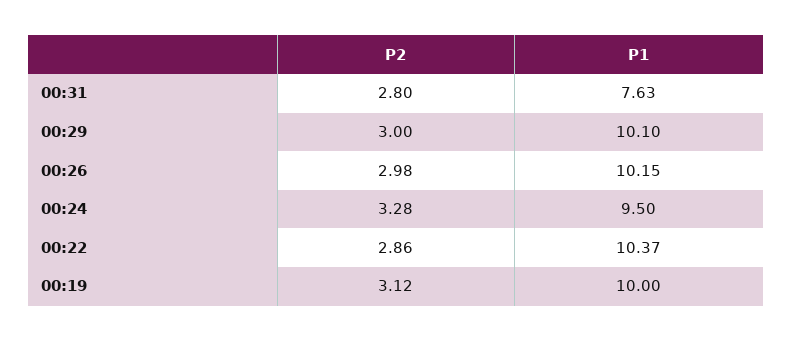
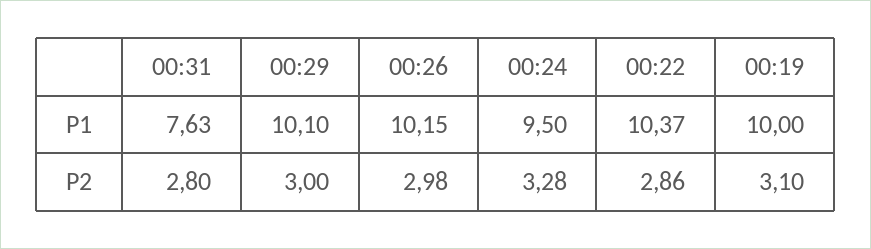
  {
    "P2": {
      "00:31": 2.8,
      "00:29": 3,
      "00:26": 2.98,
      "00:24": 3.28,
      "00:22": 2.86,
-     "00:19": 3.12
+     "00:19": 3.1
    },
    "P1": {
      "00:31": 7.63,
      "00:29": 10.1,
      "00:26": 10.15,
      "00:24": 9.5,
      "00:22": 10.37,
      "00:19": 10
    }
  }

